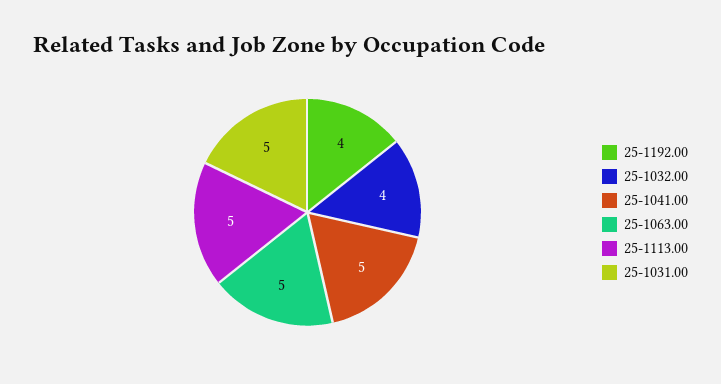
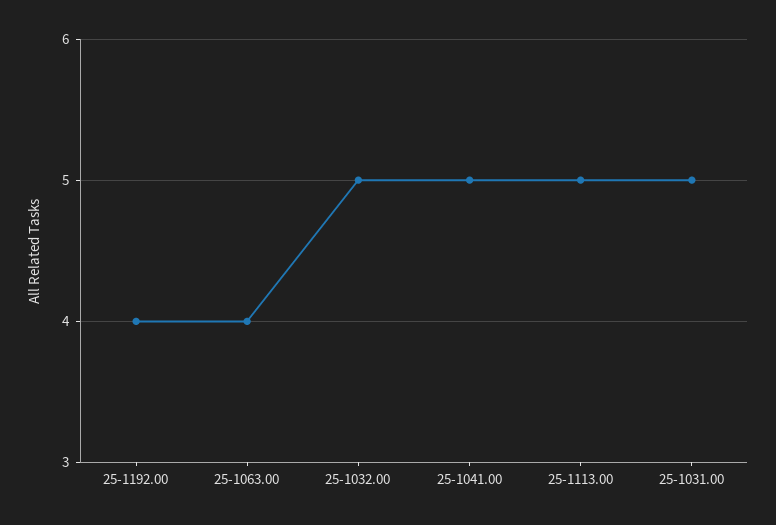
  {
    "25-1192.00": 4,
-   "25-1032.00": 4,
+   "25-1032.00": 5,
    "25-1041.00": 5,
-   "25-1063.00": 5,
+   "25-1063.00": 4,
    "25-1113.00": 5,
    "25-1031.00": 5
  }

